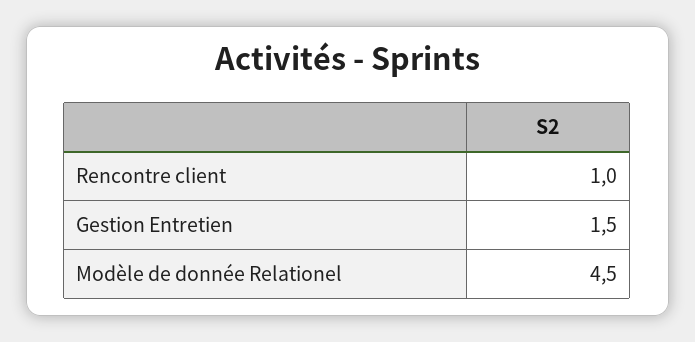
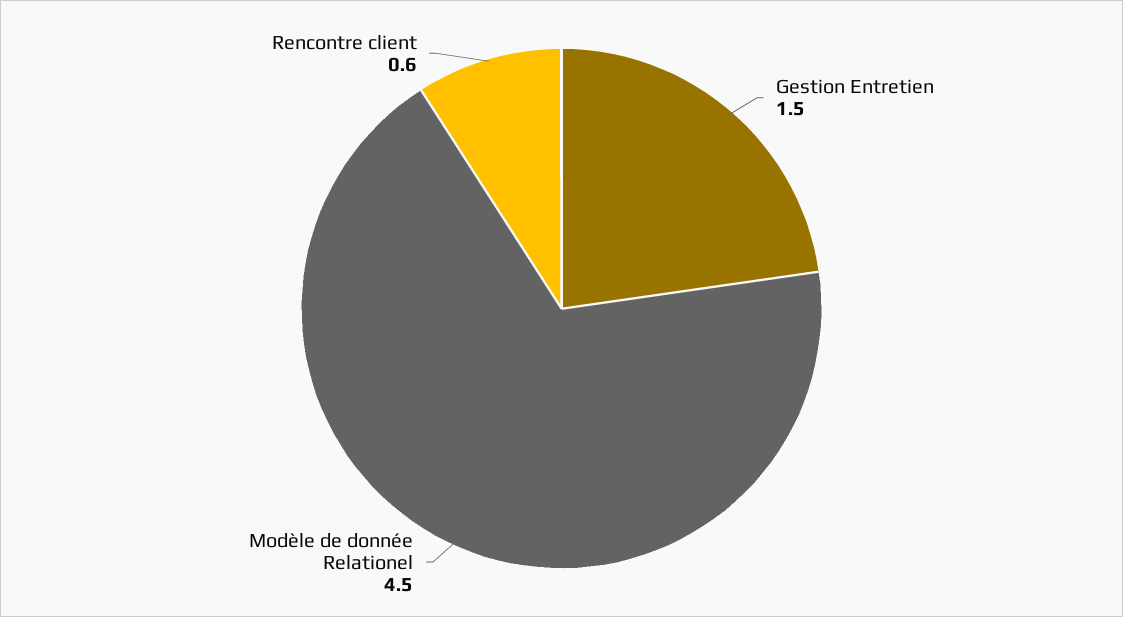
  {
-   "Rencontre client": 1,
+   "Rencontre client": 0.6,
    "Gestion Entretien": 1.5,
    "Modèle de donnée Relationel": 4.5
  }

